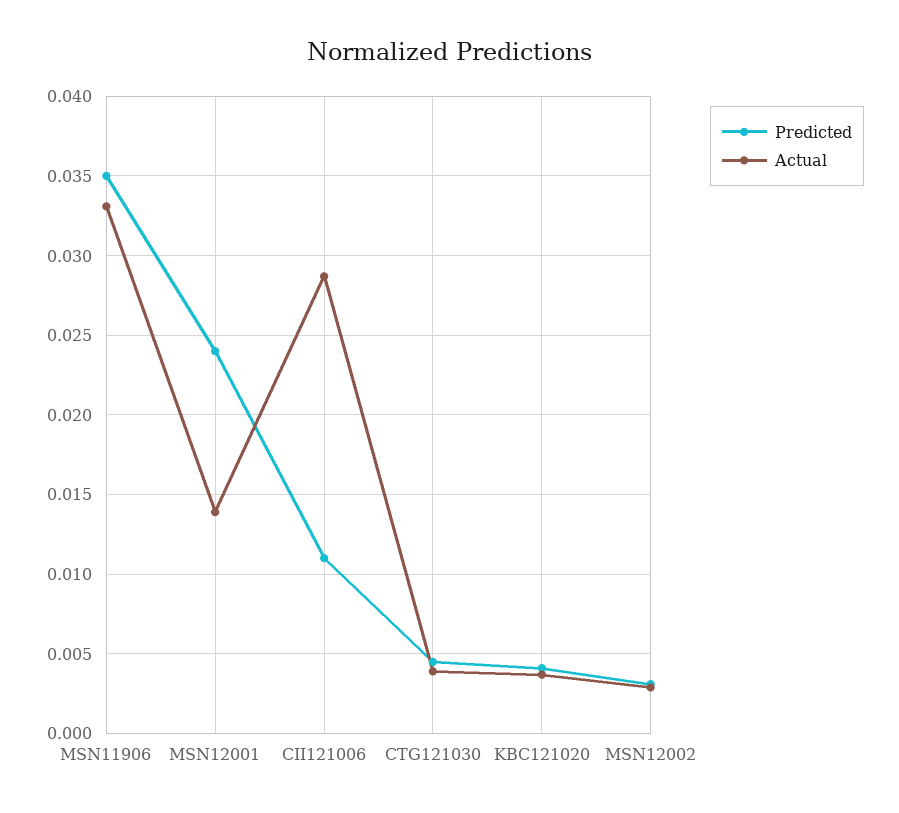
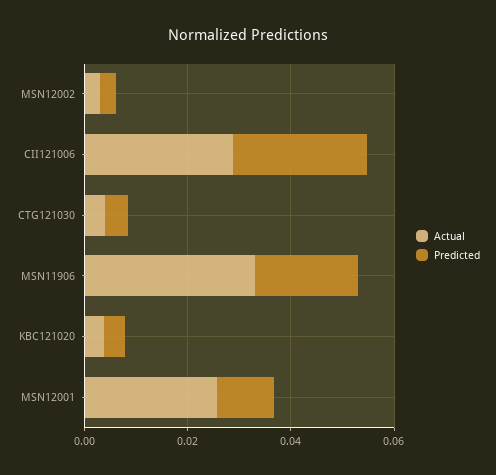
  {
    "Predicted": {
-     "MSN11906": 0.035,
+     "MSN11906": 0.02,
-     "MSN12001": 0.024,
+     "MSN12001": 0.01,
-     "CII121006": 0.011,
+     "CII121006": 0.025,
      "CTG121030": 0.0045,
      "KBC121020": 0.004,
      "MSN12002": 0.003
    },
    "Actual": {
      "MSN11906": 0.033,
-     "MSN12001": 0.014,
+     "MSN12001": 0.025,
      "CII121006": 0.0285,
      "CTG121030": 0.004,
      "KBC121020": 0.0035,
      "MSN12002": 0.003
    }
  }

